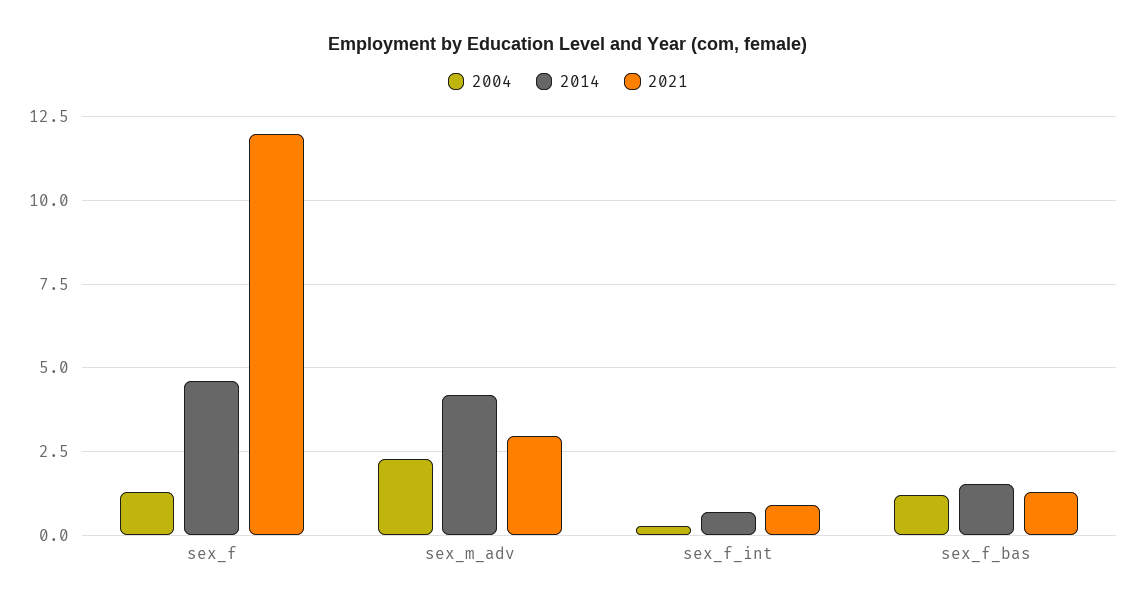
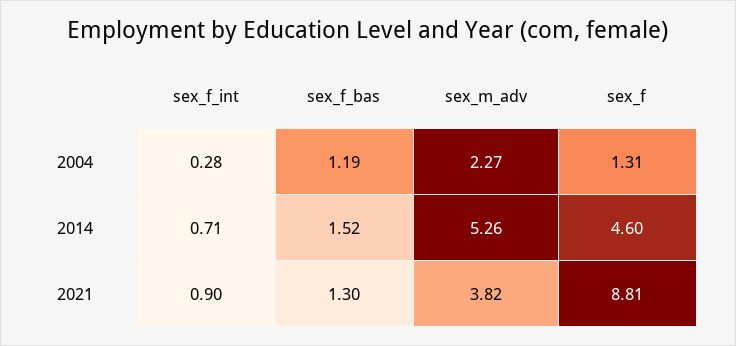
  {
    "2004": {
      "sex_f": 1.31,
      "sex_m_adv": 2.27,
      "sex_f_int": 0.28,
      "sex_f_bas": 1.19
    },
    "2014": {
      "sex_f": 4.6,
-     "sex_m_adv": 4.25,
+     "sex_m_adv": 5.26,
      "sex_f_int": 0.71,
      "sex_f_bas": 1.52
    },
    "2021": {
-     "sex_f": 12,
+     "sex_f": 8.81,
-     "sex_m_adv": 3,
+     "sex_m_adv": 3.82,
      "sex_f_int": 0.9,
      "sex_f_bas": 1.3
    }
  }

